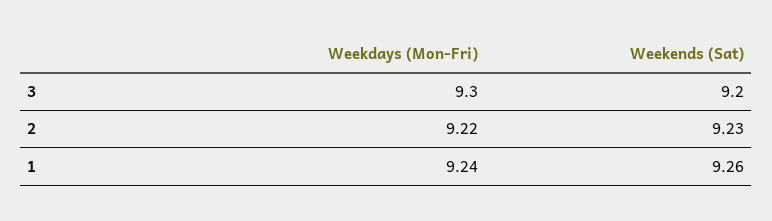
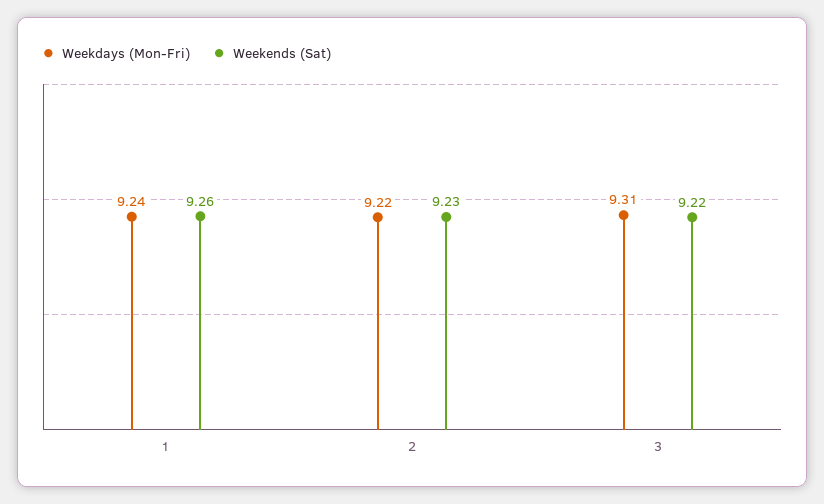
  {
    "Weekdays (Mon-Fri)": {
-     "3": 9.3,
+     "3": 9.31,
      "2": 9.22,
      "1": 9.24
    },
    "Weekends (Sat)": {
-     "3": 9.2,
+     "3": 9.22,
      "2": 9.23,
      "1": 9.26
    }
  }

